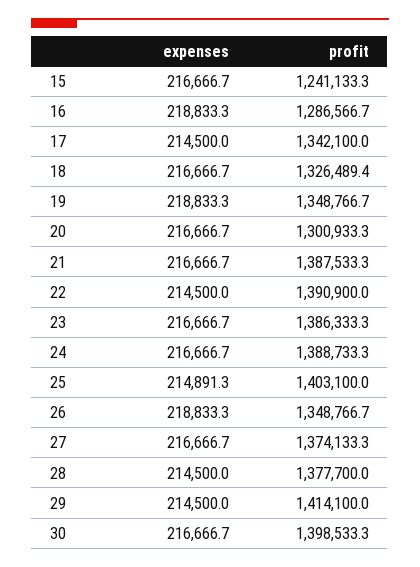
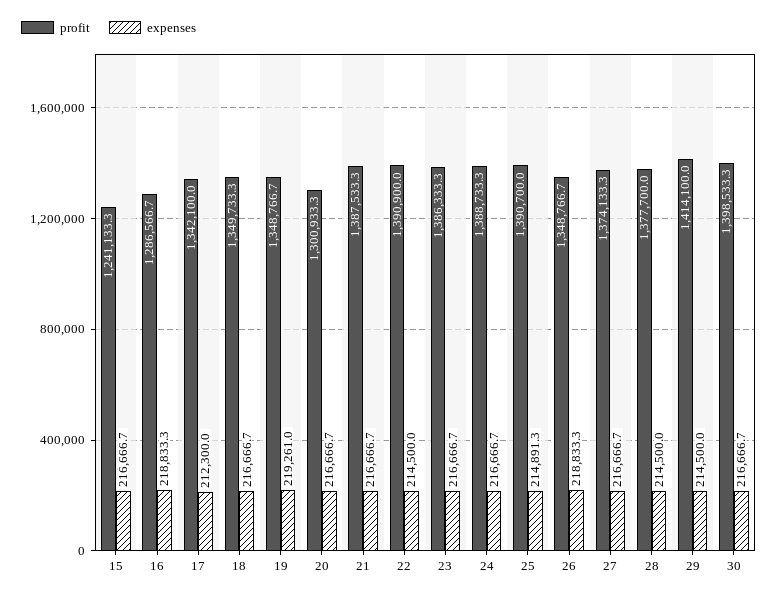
  {
    "expenses": {
      "15": 216666.7,
      "16": 218833.3,
-     "17": 214500,
+     "17": 212300,
      "18": 216666.7,
-     "19": 218833.3,
+     "19": 219261,
      "20": 216666.7,
      "21": 216666.7,
      "22": 214500,
      "23": 216666.7,
      "24": 216666.7,
      "25": 214891.3,
      "26": 218833.3,
      "27": 216666.7,
      "28": 214500,
      "29": 214500,
      "30": 216666.7
    },
    "profit": {
      "15": 1241133.3,
      "16": 1286566.7,
      "17": 1342100,
-     "18": 1326489.4,
+     "18": 1349733.3,
      "19": 1348766.7,
      "20": 1300933.3,
      "21": 1387533.3,
      "22": 1390900,
      "23": 1386333.3,
      "24": 1388733.3,
-     "25": 1403100,
+     "25": 1390700,
      "26": 1348766.7,
      "27": 1374133.3,
      "28": 1377700,
      "29": 1414100,
      "30": 1398533.3
    }
  }

